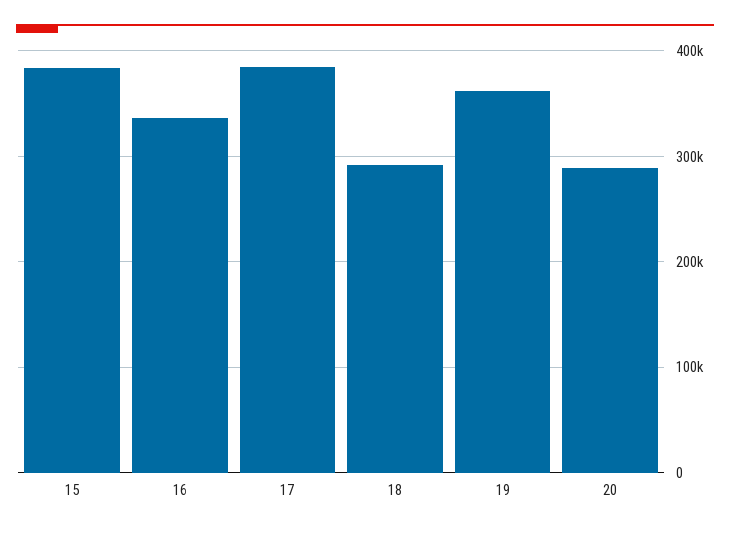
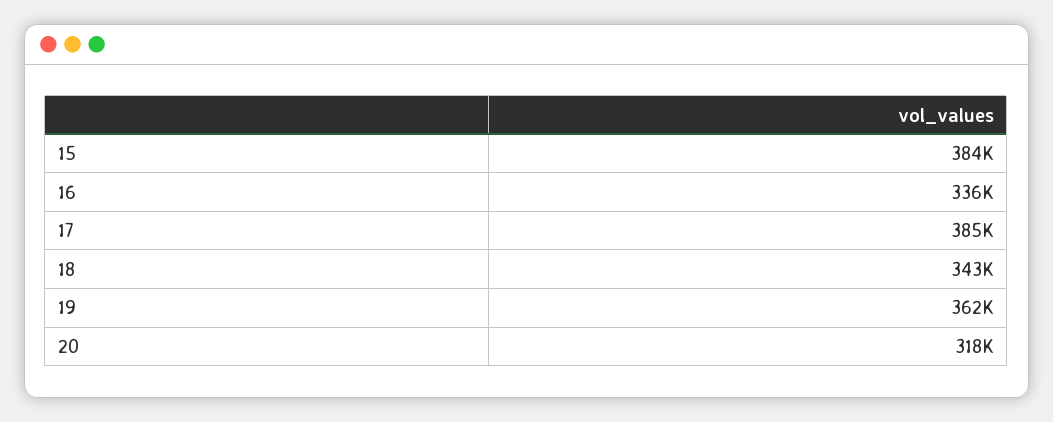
  {
    "15": 384000,
    "16": 336000,
    "17": 385000,
-   "18": 290000,
+   "18": 343000,
    "19": 362000,
-   "20": 290000
+   "20": 318000
  }

